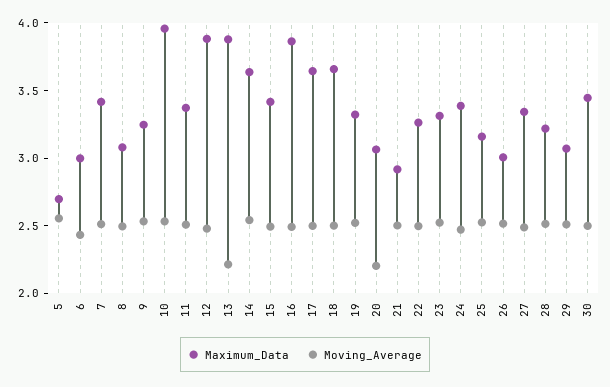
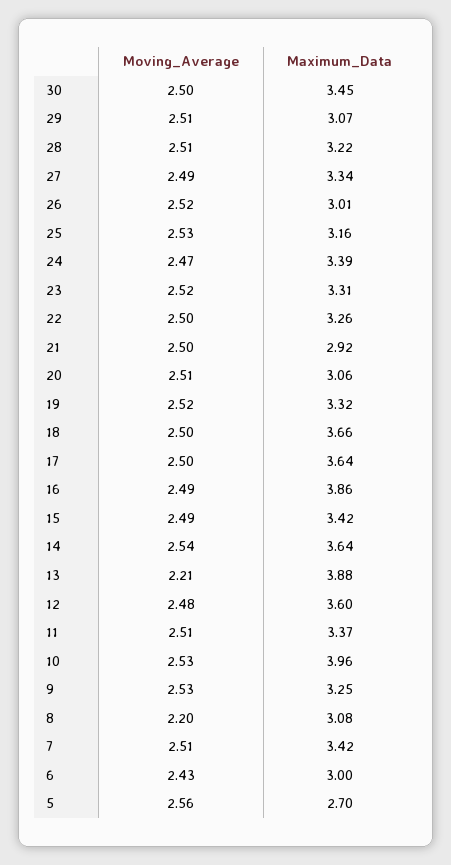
  {
    "Maximum_Data": {
      "5": 2.7,
      "6": 3,
      "7": 3.42,
      "8": 3.08,
      "9": 3.25,
      "10": 3.96,
      "11": 3.37,
-     "12": 3.9,
+     "12": 3.6,
      "13": 3.88,
      "14": 3.64,
      "15": 3.42,
      "16": 3.86,
      "17": 3.64,
      "18": 3.66,
      "19": 3.32,
      "20": 3.06,
      "21": 2.92,
      "22": 3.26,
      "23": 3.31,
      "24": 3.39,
      "25": 3.16,
      "26": 3.01,
      "27": 3.34,
      "28": 3.22,
      "29": 3.07,
      "30": 3.45
    },
    "Moving_Average": {
      "5": 2.56,
      "6": 2.43,
      "7": 2.51,
-     "8": 2.5,
+     "8": 2.2,
      "9": 2.53,
      "10": 2.53,
      "11": 2.51,
      "12": 2.48,
      "13": 2.21,
      "14": 2.54,
      "15": 2.49,
      "16": 2.49,
      "17": 2.5,
      "18": 2.5,
      "19": 2.52,
-     "20": 2.2,
+     "20": 2.51,
      "21": 2.5,
      "22": 2.5,
      "23": 2.52,
      "24": 2.47,
      "25": 2.53,
      "26": 2.52,
      "27": 2.49,
      "28": 2.51,
      "29": 2.51,
      "30": 2.5
    }
  }

